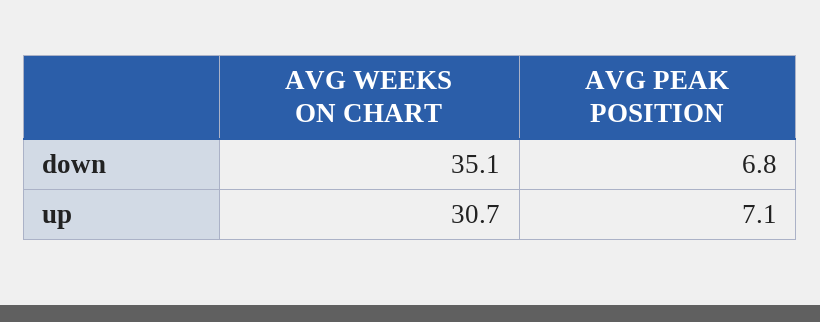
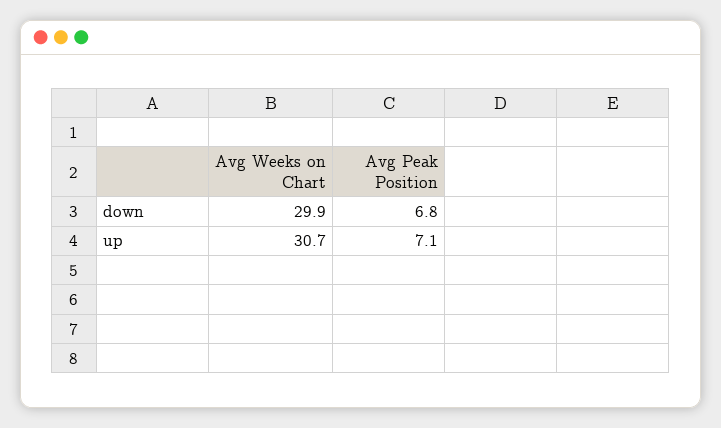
  {
    "AVG WEEKS ON CHART": {
-     "down": 35.1,
+     "down": 29.9,
      "up": 30.7
    },
    "AVG PEAK POSITION": {
      "down": 6.8,
      "up": 7.1
    }
  }

